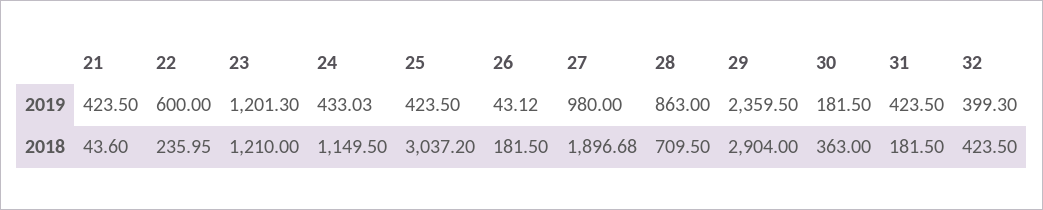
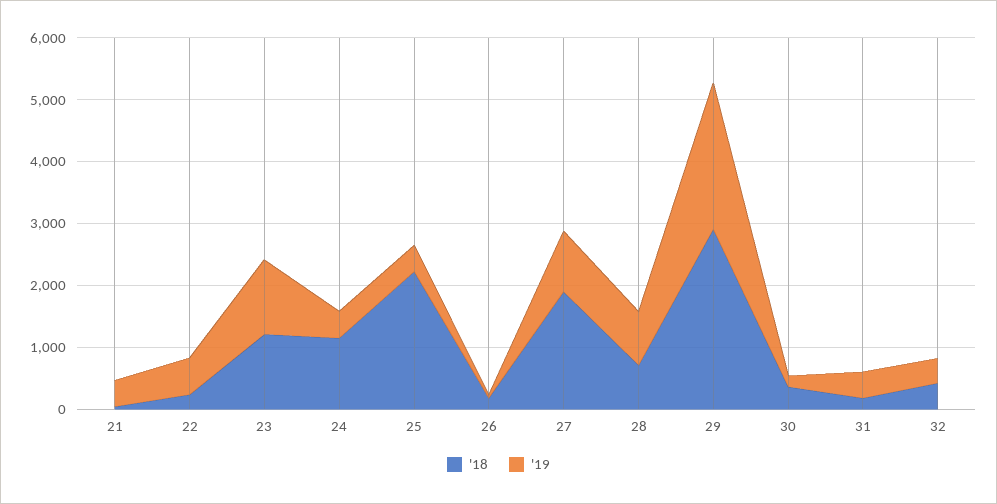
  {
    "2019": {
      "21": 423.5,
      "22": 600,
      "23": 1201.3,
      "24": 433.03,
      "25": 423.5,
      "26": 43.12,
      "27": 980,
      "28": 863,
      "29": 2359.5,
      "30": 181.5,
      "31": 423.5,
      "32": 399.3
    },
    "2018": {
      "21": 43.6,
      "22": 235.95,
      "23": 1210,
      "24": 1149.5,
-     "25": 3037.2,
+     "25": 2200,
      "26": 181.5,
      "27": 1896.68,
      "28": 709.5,
      "29": 2904,
      "30": 363,
      "31": 181.5,
      "32": 423.5
    }
  }

